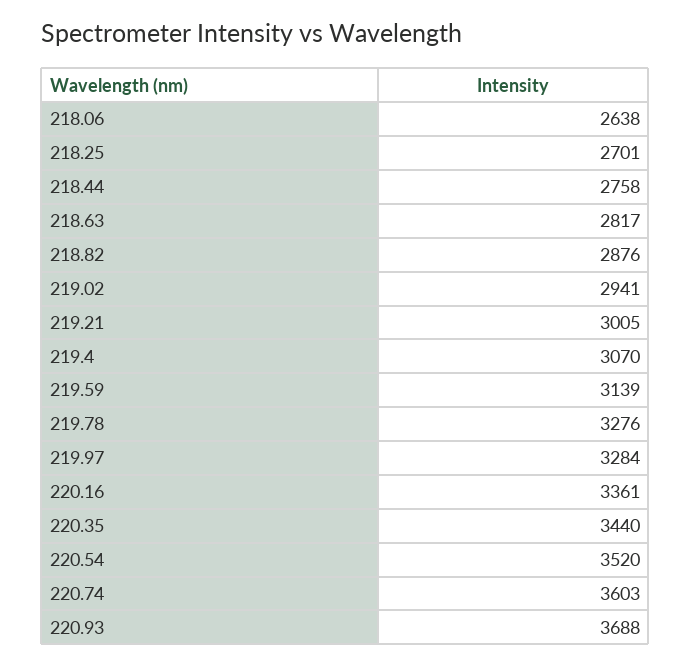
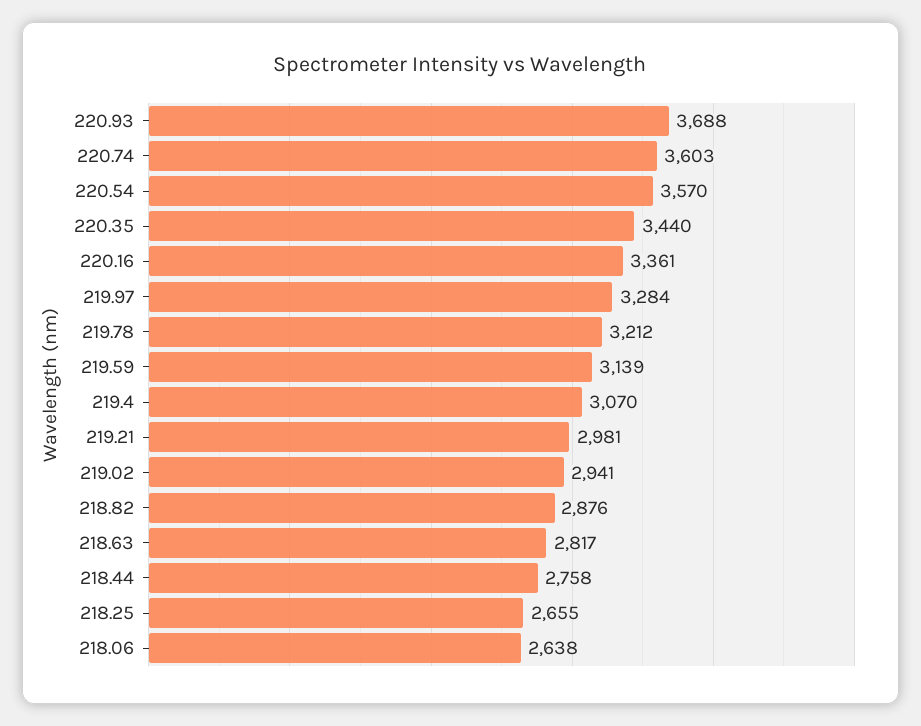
  {
    "218.06": 2638,
-   "218.25": 2701,
+   "218.25": 2655,
    "218.44": 2758,
    "218.63": 2817,
    "218.82": 2876,
    "219.02": 2941,
-   "219.21": 3005,
+   "219.21": 2981,
    "219.4": 3070,
    "219.59": 3139,
-   "219.78": 3276,
+   "219.78": 3212,
    "219.97": 3284,
    "220.16": 3361,
    "220.35": 3440,
-   "220.54": 3520,
+   "220.54": 3570,
    "220.74": 3603,
    "220.93": 3688
  }

